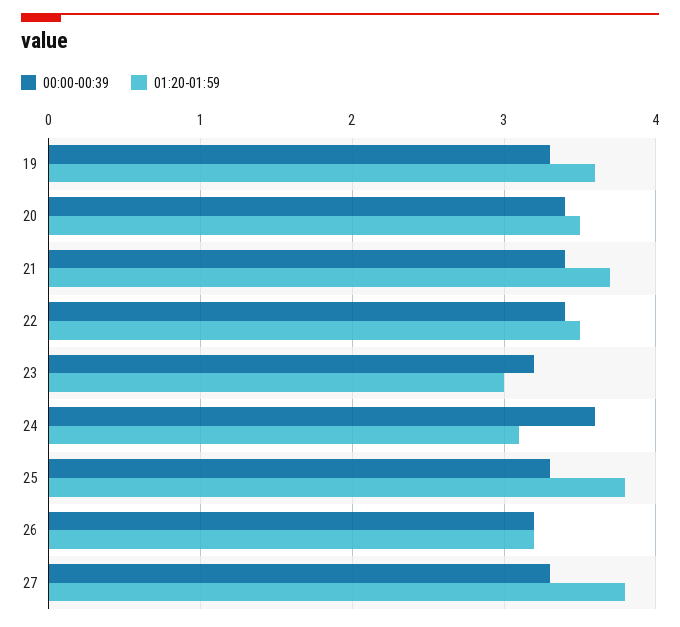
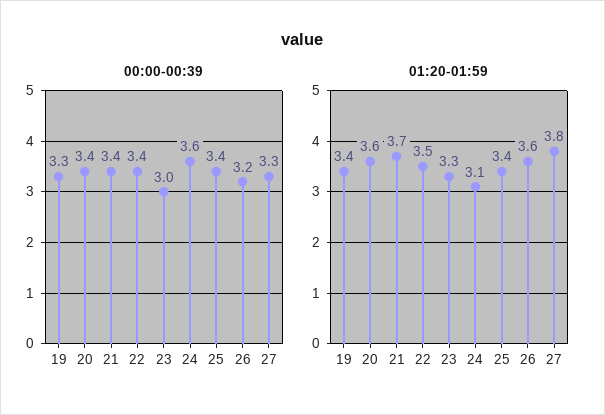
  {
    "00:00-00:39": {
      "19": 3.3,
      "20": 3.4,
      "21": 3.4,
      "22": 3.4,
-     "23": 3.2,
+     "23": 3,
      "24": 3.6,
-     "25": 3.3,
+     "25": 3.4,
      "26": 3.2,
      "27": 3.3
    },
    "01:20-01:59": {
-     "19": 3.6,
+     "19": 3.4,
-     "20": 3.5,
+     "20": 3.6,
      "21": 3.7,
      "22": 3.5,
-     "23": 3,
+     "23": 3.3,
      "24": 3.1,
-     "25": 3.8,
+     "25": 3.4,
-     "26": 3.2,
+     "26": 3.6,
      "27": 3.8
    }
  }

